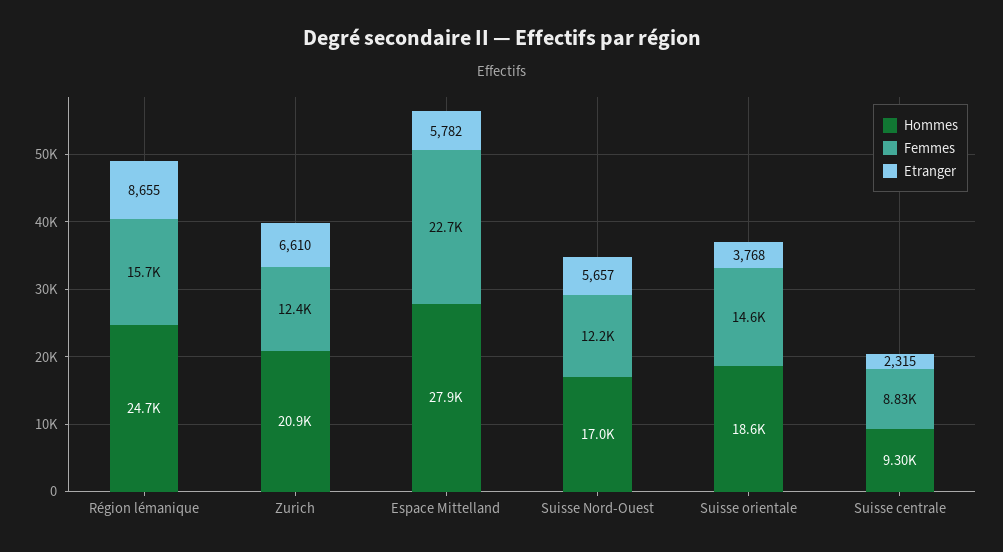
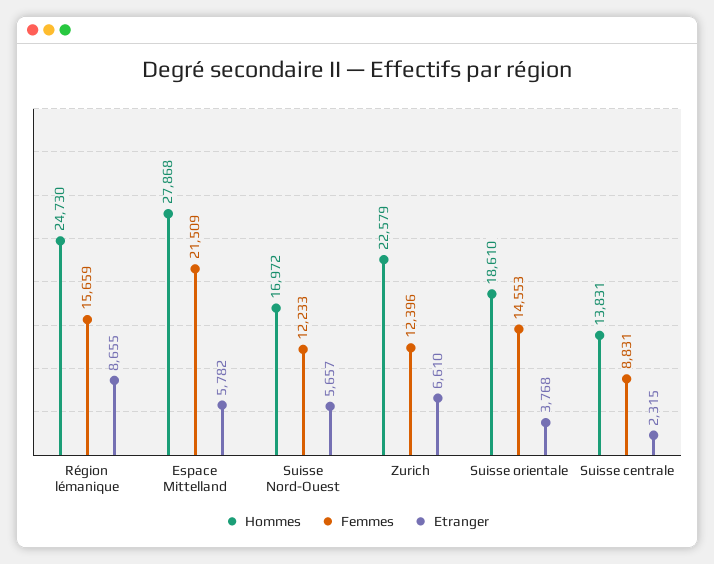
  {
    "Hommes": {
      "Région lémanique": 24730,
-     "Zurich": 20900,
+     "Zurich": 22579,
      "Espace Mittelland": 27868,
      "Suisse Nord-Ouest": 16972,
      "Suisse orientale": 18610,
-     "Suisse centrale": 9300
+     "Suisse centrale": 13831
    },
    "Femmes": {
      "Région lémanique": 15659,
      "Zurich": 12396,
-     "Espace Mittelland": 22700,
+     "Espace Mittelland": 21509,
      "Suisse Nord-Ouest": 12233,
      "Suisse orientale": 14553,
      "Suisse centrale": 8831
    },
    "Etranger": {
      "Région lémanique": 8655,
      "Zurich": 6610,
      "Espace Mittelland": 5782,
      "Suisse Nord-Ouest": 5657,
      "Suisse orientale": 3768,
      "Suisse centrale": 2315
    }
  }

